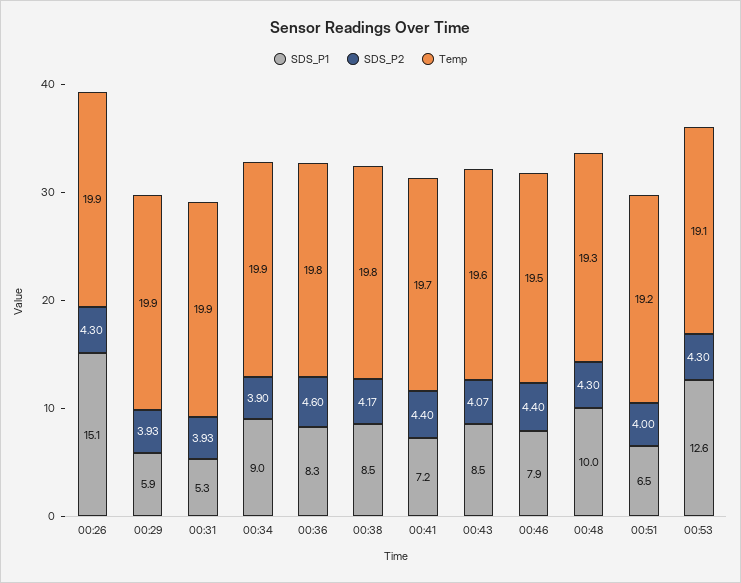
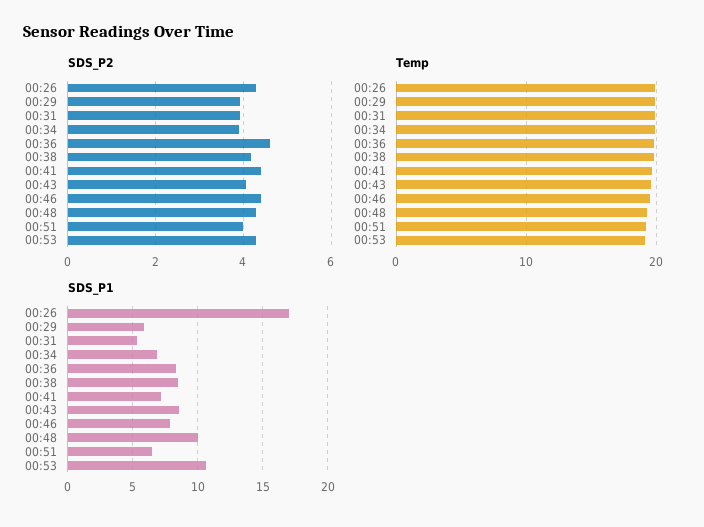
  {
    "SDS_P1": {
-     "00:26": 15.1,
+     "00:26": 17,
      "00:29": 5.9,
      "00:31": 5.3,
-     "00:34": 9,
+     "00:34": 7,
      "00:36": 8.3,
      "00:38": 8.5,
      "00:41": 7.2,
      "00:43": 8.5,
      "00:46": 7.9,
      "00:48": 10,
      "00:51": 6.5,
-     "00:53": 12.6
+     "00:53": 10.5
    },
    "SDS_P2": {
      "00:26": 4.3,
      "00:29": 3.93,
      "00:31": 3.93,
      "00:34": 3.9,
      "00:36": 4.6,
      "00:38": 4.17,
      "00:41": 4.4,
      "00:43": 4.07,
      "00:46": 4.4,
      "00:48": 4.3,
      "00:51": 4,
      "00:53": 4.3
    },
    "Temp": {
      "00:26": 19.9,
      "00:29": 19.9,
      "00:31": 19.9,
      "00:34": 19.9,
      "00:36": 19.8,
      "00:38": 19.8,
      "00:41": 19.7,
      "00:43": 19.6,
      "00:46": 19.5,
      "00:48": 19.3,
      "00:51": 19.2,
      "00:53": 19.1
    }
  }

